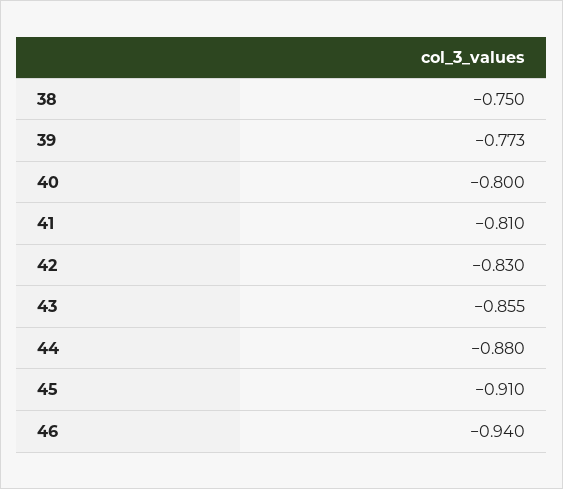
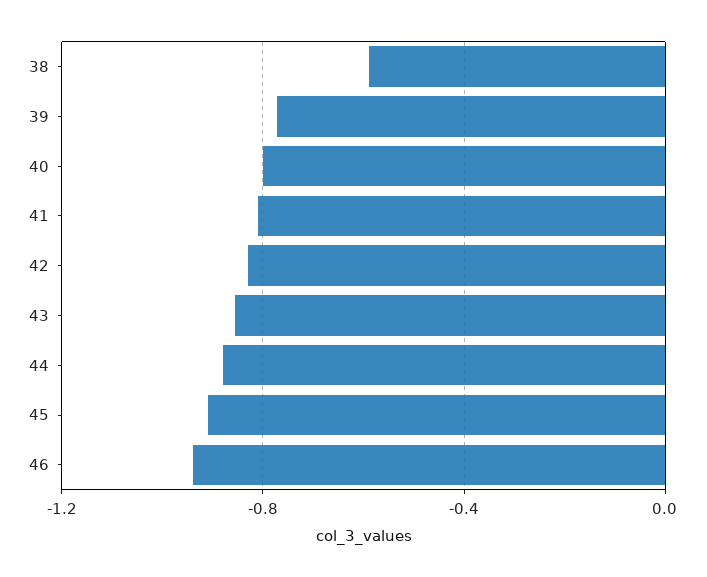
  {
-   "38": -0.75,
+   "38": -0.6,
    "39": -0.773,
    "40": -0.8,
    "41": -0.81,
    "42": -0.83,
    "43": -0.855,
    "44": -0.88,
    "45": -0.91,
    "46": -0.94
  }

